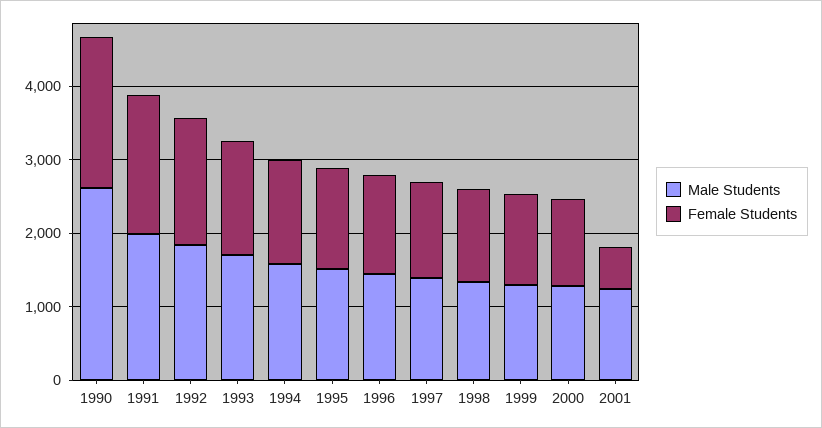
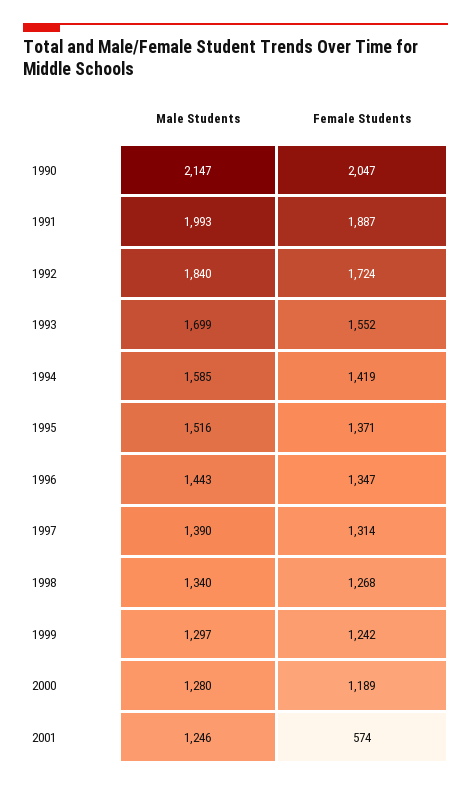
  {
    "Male Students": {
-     "1990": 2600,
+     "1990": 2147,
      "1991": 1993,
      "1992": 1840,
      "1993": 1699,
      "1994": 1585,
      "1995": 1516,
      "1996": 1443,
      "1997": 1390,
      "1998": 1340,
      "1999": 1297,
      "2000": 1280,
      "2001": 1246
    },
    "Female Students": {
      "1990": 2047,
      "1991": 1887,
      "1992": 1724,
      "1993": 1552,
      "1994": 1419,
      "1995": 1371,
      "1996": 1347,
      "1997": 1314,
      "1998": 1268,
      "1999": 1242,
      "2000": 1189,
      "2001": 574
    }
  }

